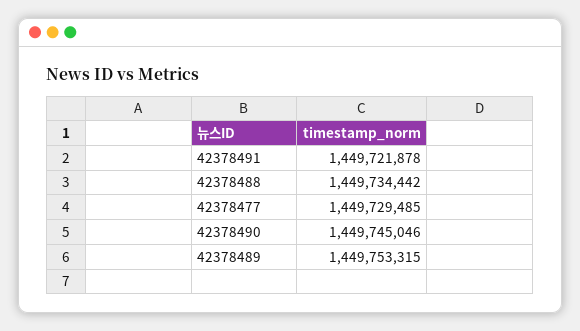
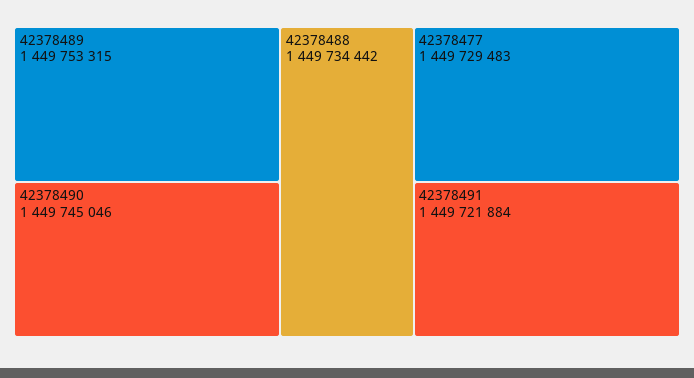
  {
-   "42378491": 1449721878,
+   "42378491": 1449721884,
    "42378488": 1449734442,
-   "42378477": 1449729485,
+   "42378477": 1449729483,
    "42378490": 1449745046,
    "42378489": 1449753315
  }

